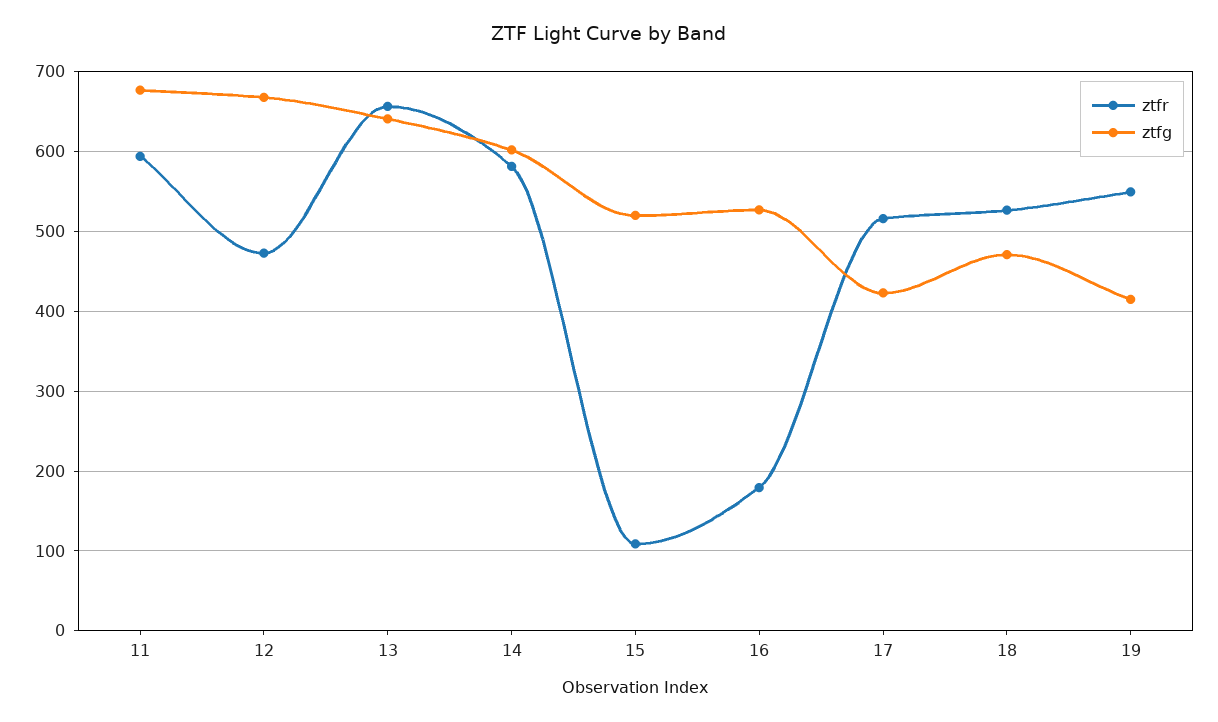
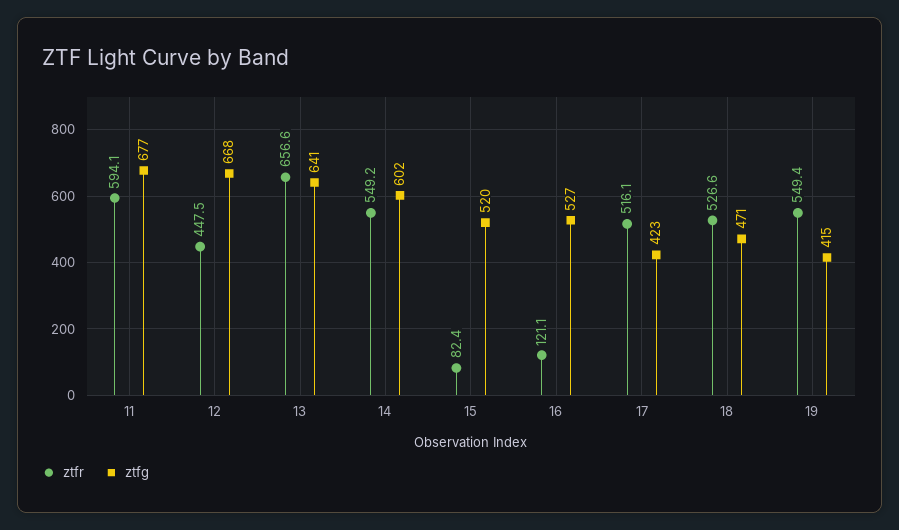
  {
    "ztfr": {
      "11": 594.1,
-     "12": 470,
+     "12": 447.5,
      "13": 656.6,
-     "14": 580,
+     "14": 549.2,
-     "15": 110,
+     "15": 82.4,
-     "16": 180,
+     "16": 121.1,
      "17": 516.1,
      "18": 526.6,
      "19": 549.4
    },
    "ztfg": {
      "11": 677,
      "12": 668,
      "13": 641,
      "14": 602,
      "15": 520,
      "16": 527,
      "17": 423,
      "18": 471,
      "19": 415
    }
  }

